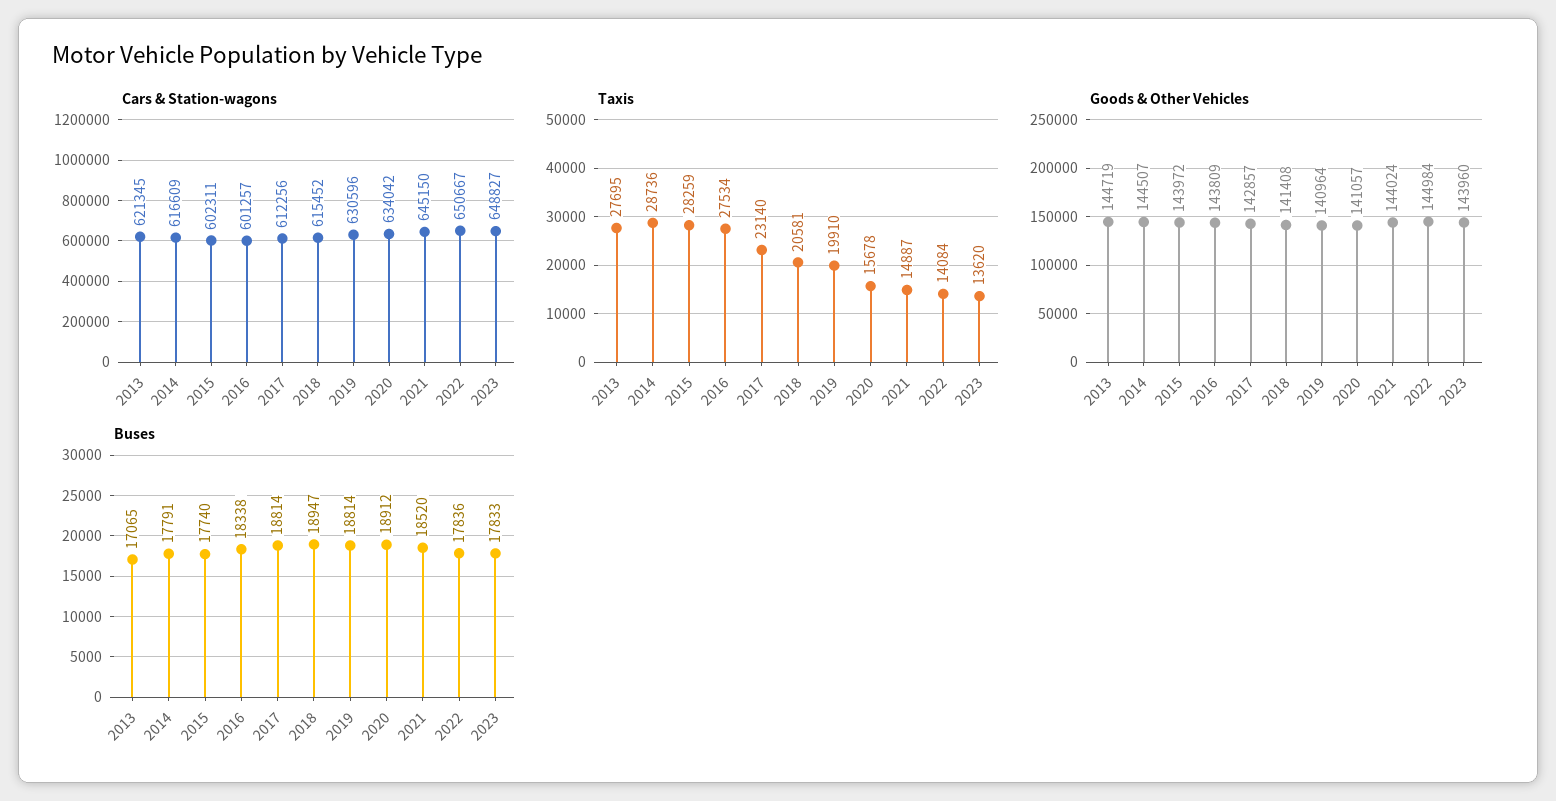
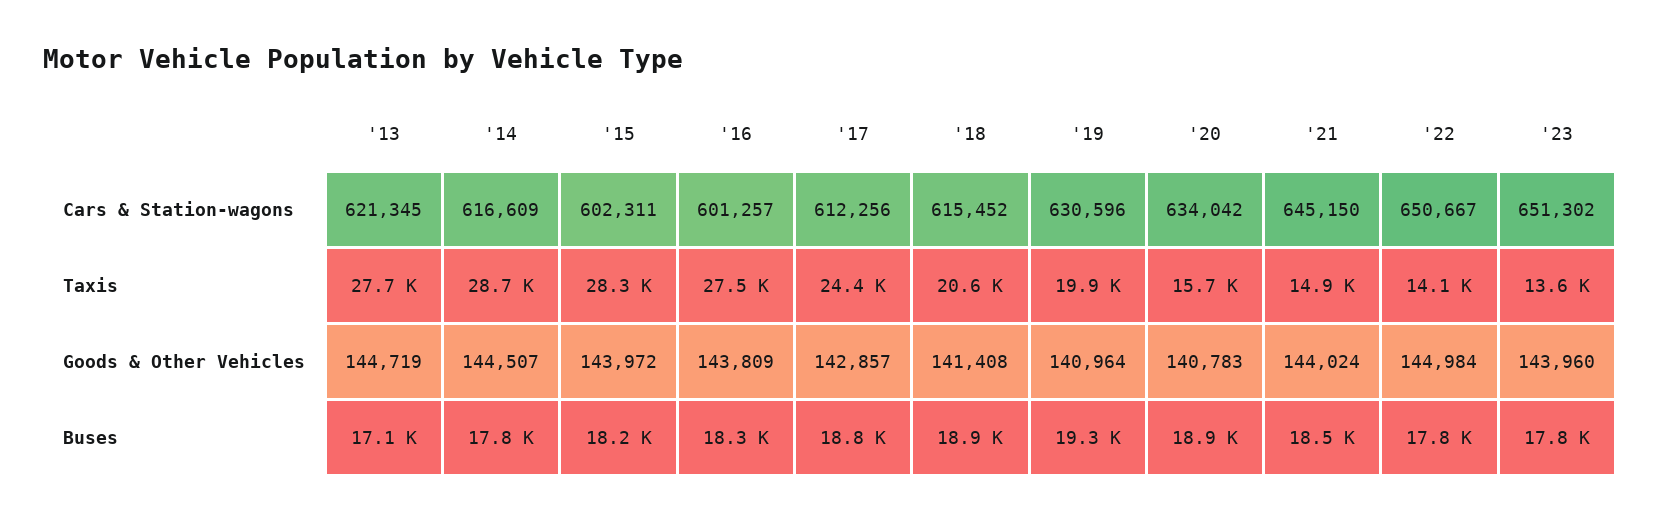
  {
    "Cars & Station-wagons": {
      "2013": 621345,
      "2014": 616609,
      "2015": 602311,
      "2016": 601257,
      "2017": 612256,
      "2018": 615452,
      "2019": 630596,
      "2020": 634042,
      "2021": 645150,
      "2022": 650667,
-     "2023": 648827
+     "2023": 651302
    },
    "Taxis": {
      "2013": 27695,
      "2014": 28736,
      "2015": 28259,
      "2016": 27534,
-     "2017": 23140,
+     "2017": 24400,
      "2018": 20581,
      "2019": 19910,
      "2020": 15678,
      "2021": 14887,
      "2022": 14084,
      "2023": 13620
    },
    "Goods & Other Vehicles": {
      "2013": 144719,
      "2014": 144507,
      "2015": 143972,
      "2016": 143809,
      "2017": 142857,
      "2018": 141408,
      "2019": 140964,
-     "2020": 141057,
+     "2020": 140783,
      "2021": 144024,
      "2022": 144984,
      "2023": 143960
    },
    "Buses": {
      "2013": 17065,
      "2014": 17791,
-     "2015": 17740,
+     "2015": 18200,
      "2016": 18338,
      "2017": 18814,
      "2018": 18947,
-     "2019": 18814,
+     "2019": 19300,
      "2020": 18912,
      "2021": 18520,
      "2022": 17836,
      "2023": 17833
    }
  }

